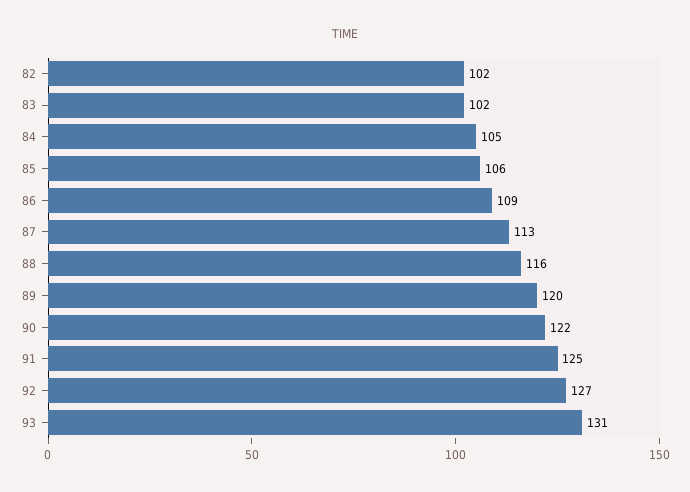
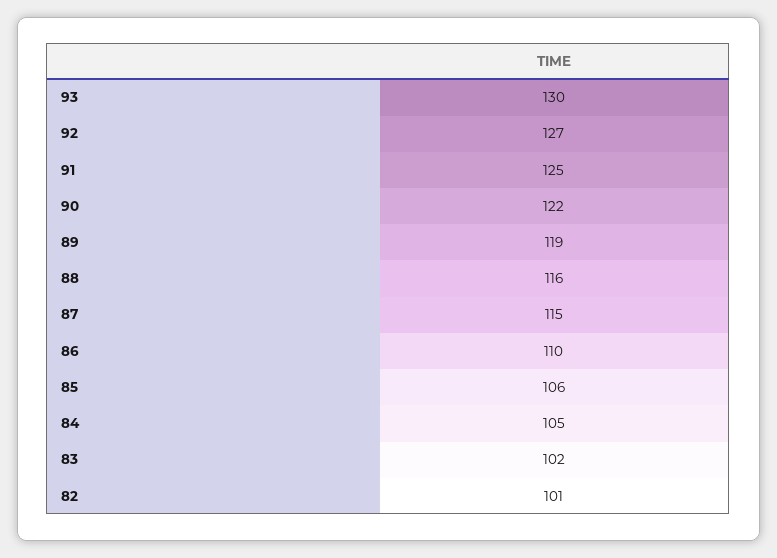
  {
-   "82": 102,
+   "82": 101,
    "83": 102,
    "84": 105,
    "85": 106,
-   "86": 109,
+   "86": 110,
-   "87": 113,
+   "87": 115,
    "88": 116,
-   "89": 120,
+   "89": 119,
    "90": 122,
    "91": 125,
    "92": 127,
-   "93": 131
+   "93": 130
  }

